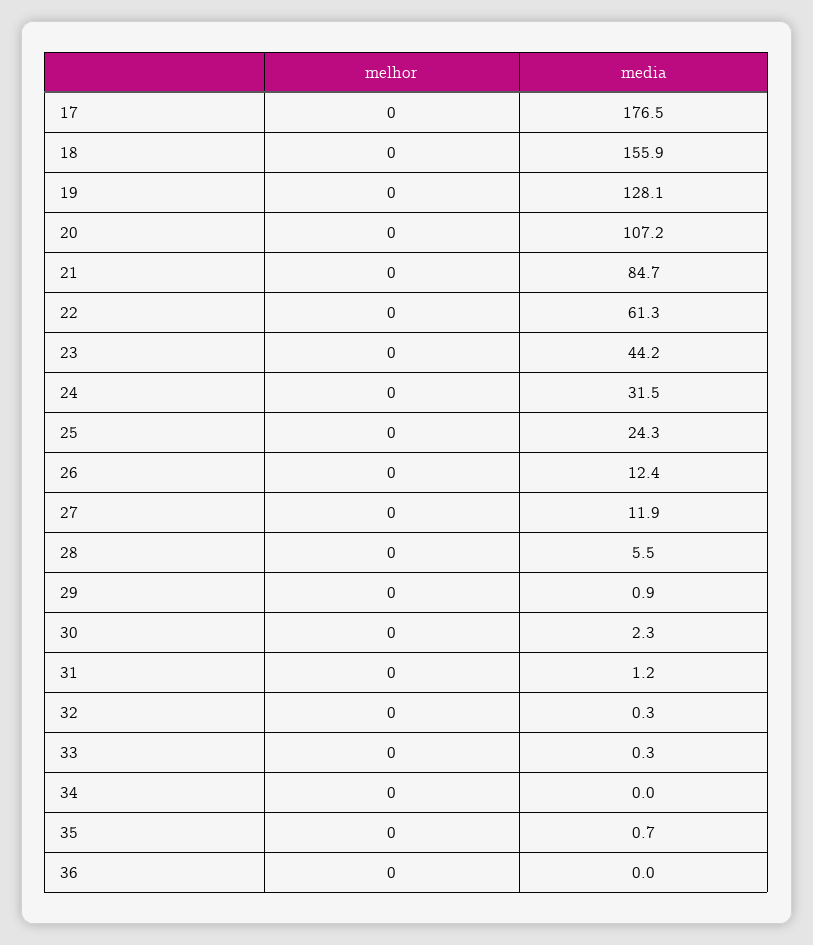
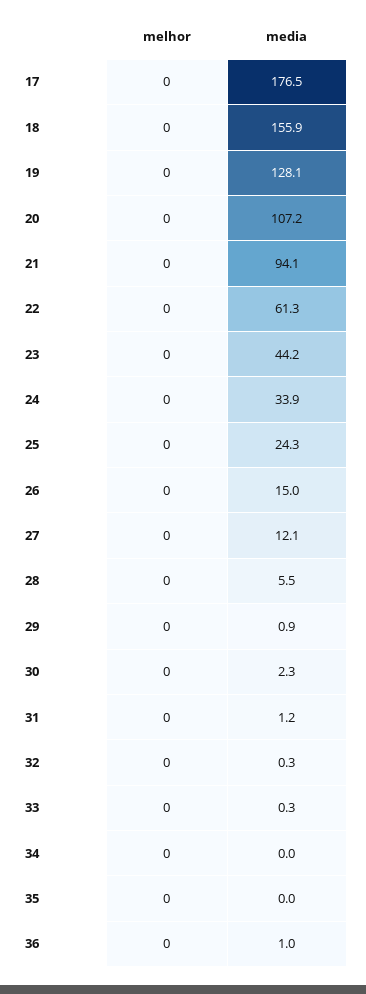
  {
    "melhor": {
      "17": 0,
      "18": 0,
      "19": 0,
      "20": 0,
      "21": 0,
      "22": 0,
      "23": 0,
      "24": 0,
      "25": 0,
      "26": 0,
      "27": 0,
      "28": 0,
      "29": 0,
      "30": 0,
      "31": 0,
      "32": 0,
      "33": 0,
      "34": 0,
      "35": 0,
      "36": 0
    },
    "media": {
      "17": 176.5,
      "18": 155.9,
      "19": 128.1,
      "20": 107.2,
-     "21": 84.7,
+     "21": 94.1,
      "22": 61.3,
      "23": 44.2,
-     "24": 31.5,
+     "24": 33.9,
      "25": 24.3,
-     "26": 12.4,
+     "26": 15,
-     "27": 11.9,
+     "27": 12.1,
      "28": 5.5,
      "29": 0.9,
      "30": 2.3,
      "31": 1.2,
      "32": 0.3,
      "33": 0.3,
      "34": 0,
-     "35": 0.7,
+     "35": 0,
-     "36": 0
+     "36": 1
    }
  }

